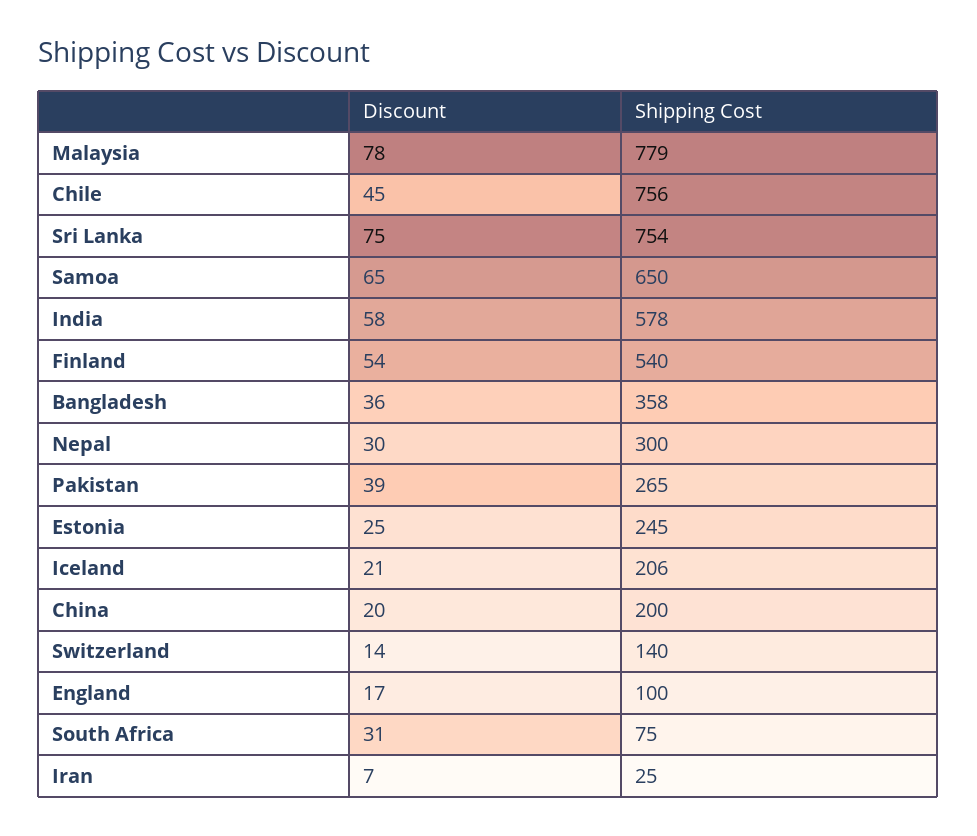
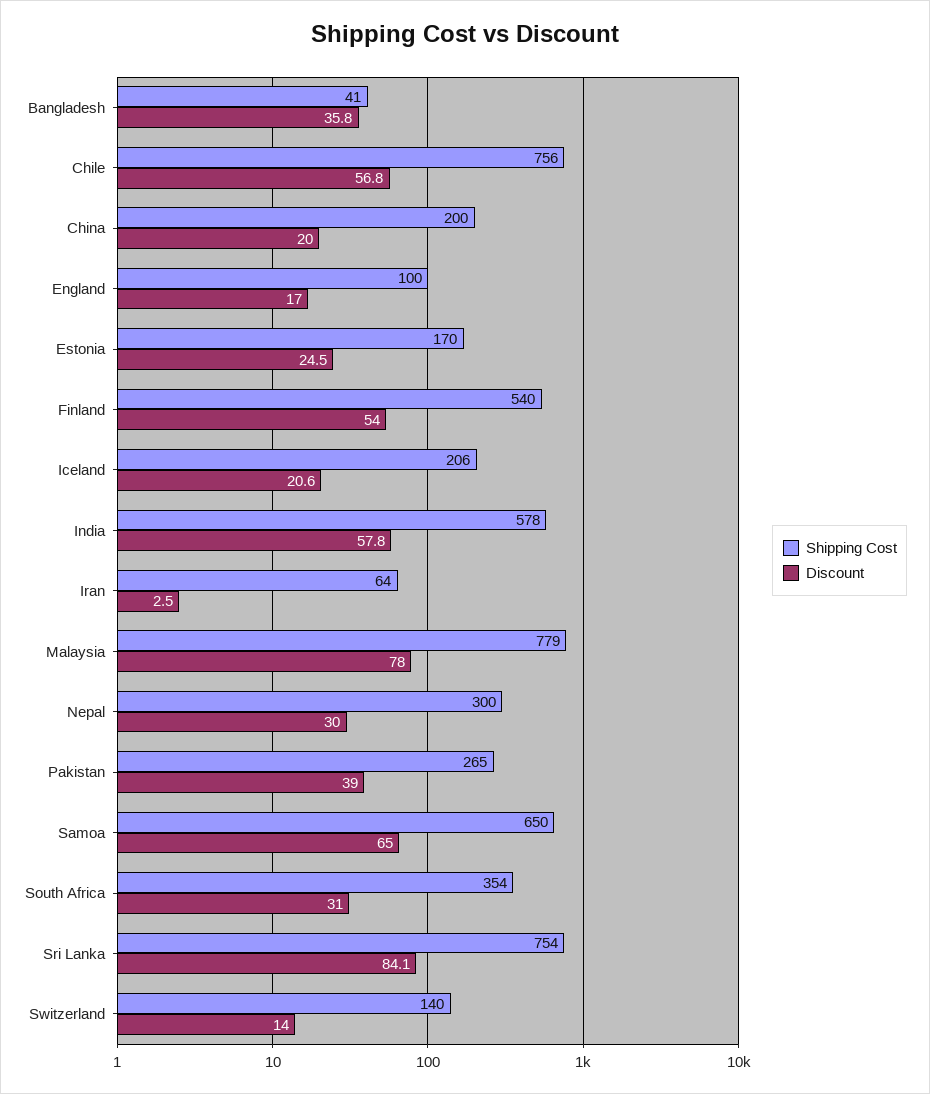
  {
    "Discount": {
      "Malaysia": 78,
-     "Chile": 45,
+     "Chile": 56.8,
-     "Sri Lanka": 75,
+     "Sri Lanka": 84.1,
      "Samoa": 65,
      "India": 57.8,
      "Finland": 54,
      "Bangladesh": 35.8,
      "Nepal": 30,
      "Pakistan": 39,
      "Estonia": 24.5,
      "Iceland": 20.6,
      "China": 20,
      "Switzerland": 14,
      "England": 17,
      "South Africa": 31,
-     "Iran": 7
+     "Iran": 2.5
    },
    "Shipping Cost": {
      "Malaysia": 779,
      "Chile": 756,
      "Sri Lanka": 754,
      "Samoa": 650,
      "India": 578,
      "Finland": 540,
-     "Bangladesh": 358,
+     "Bangladesh": 41,
      "Nepal": 300,
      "Pakistan": 265,
-     "Estonia": 245,
+     "Estonia": 170,
      "Iceland": 206,
      "China": 200,
      "Switzerland": 140,
      "England": 100,
-     "South Africa": 75,
+     "South Africa": 354,
-     "Iran": 25
+     "Iran": 64
    }
  }

